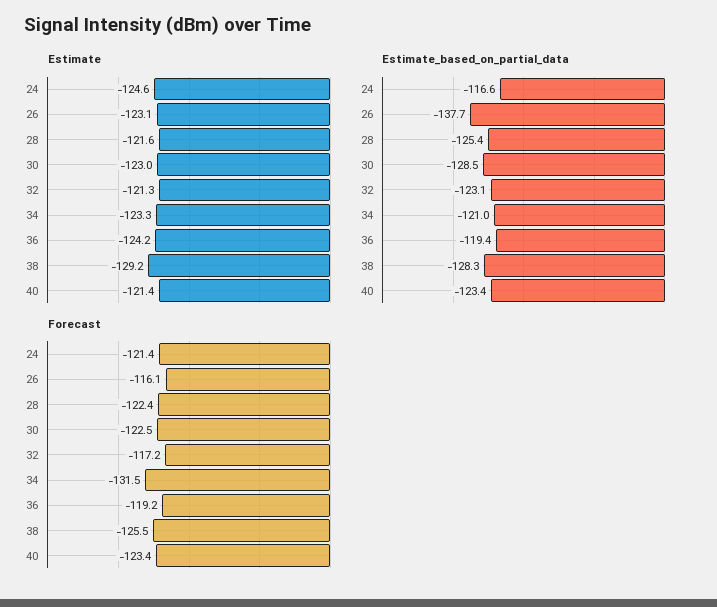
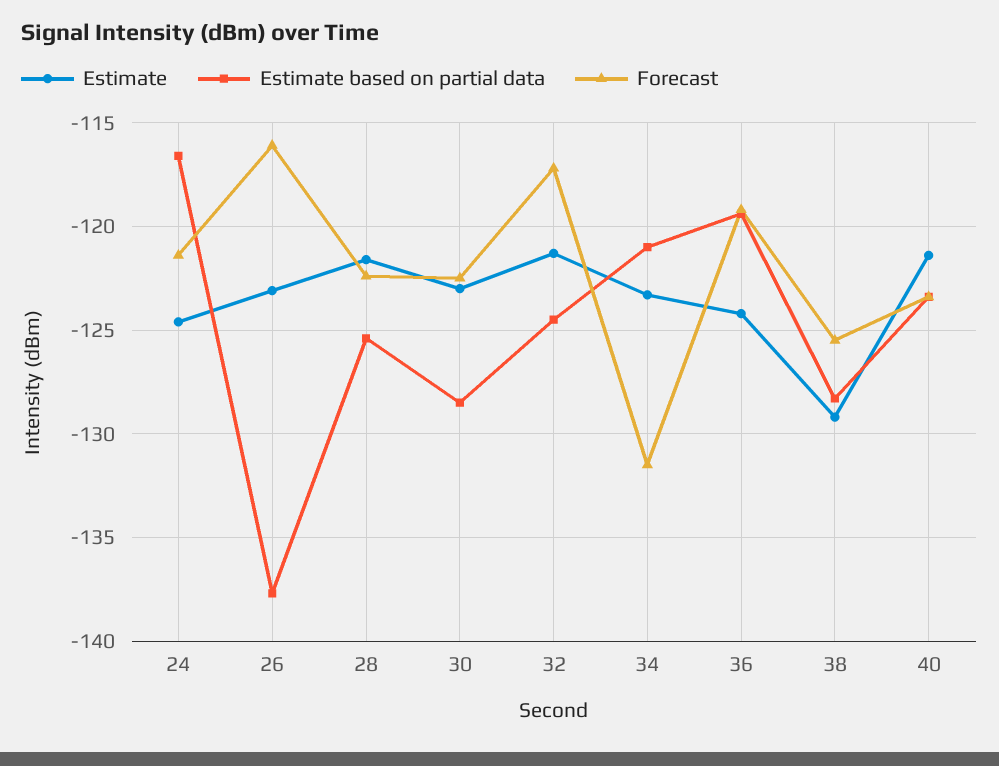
  {
    "Estimate": {
      "24": -124.6,
      "26": -123.1,
      "28": -121.6,
      "30": -123,
      "32": -121.3,
      "34": -123.3,
      "36": -124.2,
      "38": -129.2,
      "40": -121.4
    },
    "Estimate_based_on_partial_data": {
      "24": -116.6,
      "26": -137.7,
      "28": -125.4,
      "30": -128.5,
-     "32": -123.1,
+     "32": -124.5,
      "34": -121,
      "36": -119.4,
      "38": -128.3,
      "40": -123.4
    },
    "Forecast": {
      "24": -121.4,
      "26": -116.1,
      "28": -122.4,
      "30": -122.5,
      "32": -117.2,
      "34": -131.5,
      "36": -119.2,
      "38": -125.5,
      "40": -123.4
    }
  }

